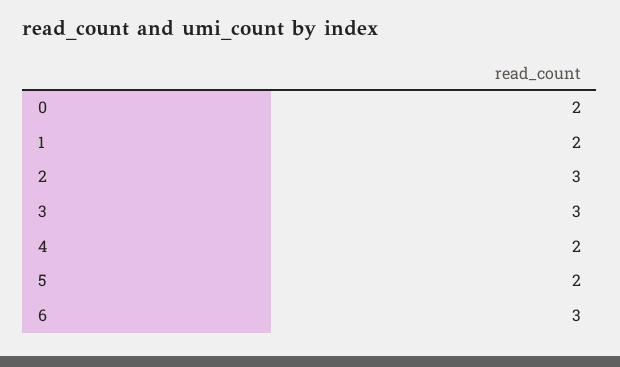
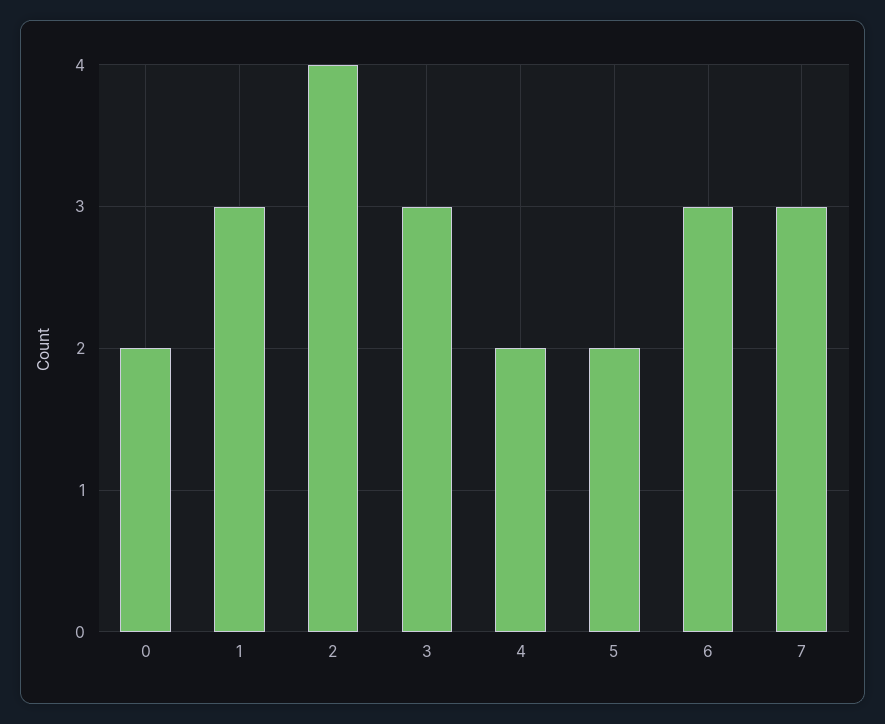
  {
    "0": 2,
-   "1": 2,
+   "1": 3,
-   "2": 3,
+   "2": 4,
    "3": 3,
    "4": 2,
    "5": 2,
-   "6": 3
+   "6": 3,
+   "7": 3
  }

